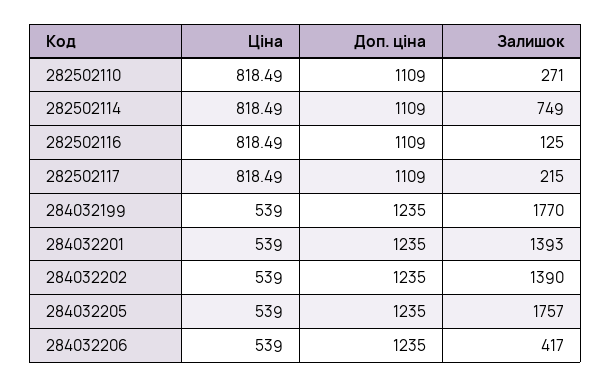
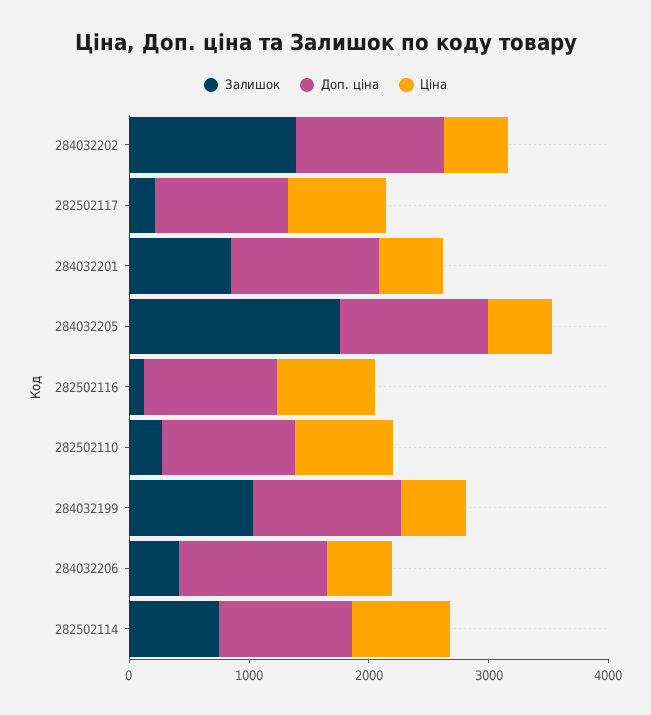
  {
    "Ціна": {
      "282502110": 818.49,
      "282502114": 818.49,
      "282502116": 818.49,
      "282502117": 818.49,
      "284032199": 539,
      "284032201": 539,
      "284032202": 539,
      "284032205": 539,
      "284032206": 539
    },
    "Доп. ціна": {
      "282502110": 1109,
      "282502114": 1109,
      "282502116": 1109,
      "282502117": 1109,
      "284032199": 1235,
      "284032201": 1235,
      "284032202": 1235,
      "284032205": 1235,
      "284032206": 1235
    },
    "Залишок": {
      "282502110": 271,
      "282502114": 749,
      "282502116": 125,
      "282502117": 215,
-     "284032199": 1770,
+     "284032199": 1000,
-     "284032201": 1393,
+     "284032201": 800,
      "284032202": 1390,
      "284032205": 1757,
      "284032206": 417
    }
  }

